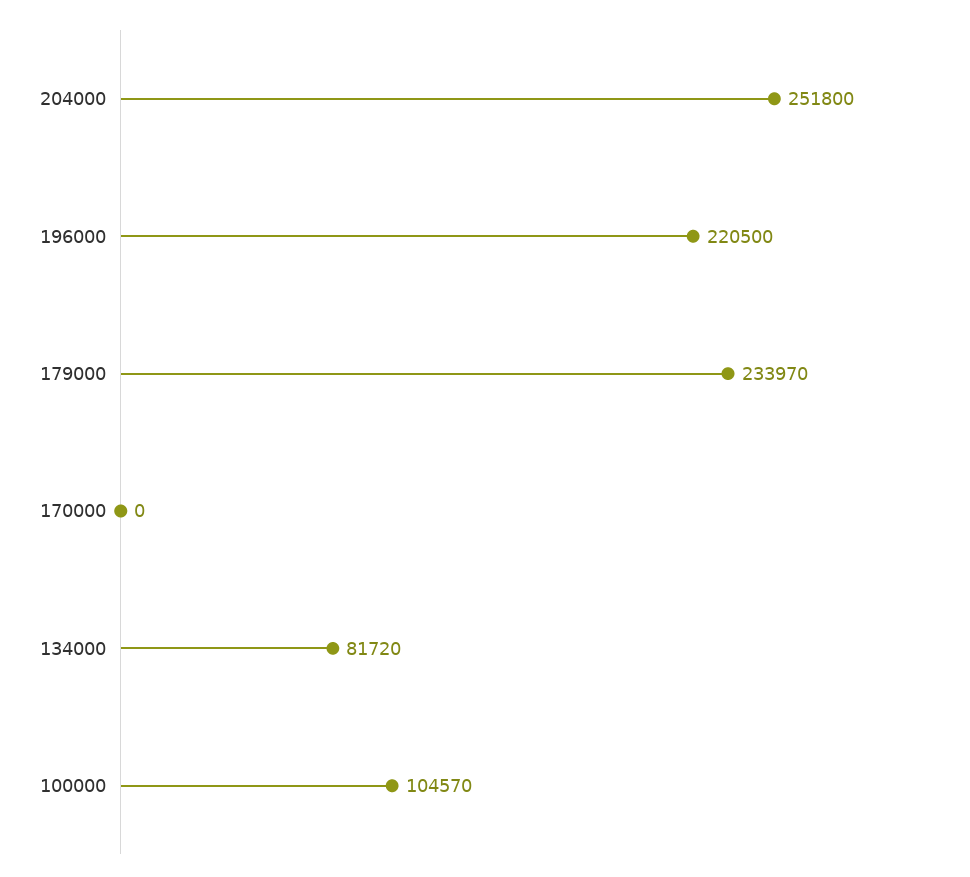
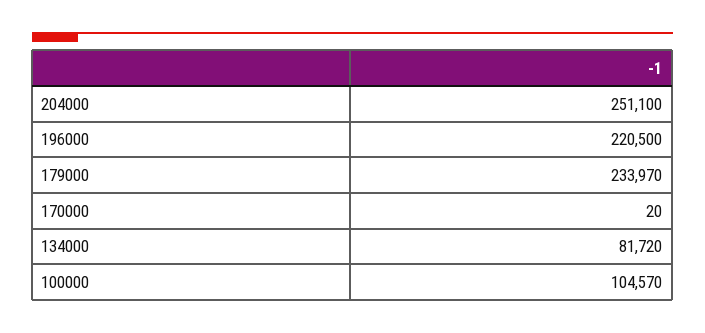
  {
-   "204000": 251800,
+   "204000": 251100,
    "196000": 220500,
    "179000": 233970,
-   "170000": 0,
+   "170000": 20,
    "134000": 81720,
    "100000": 104570
  }

